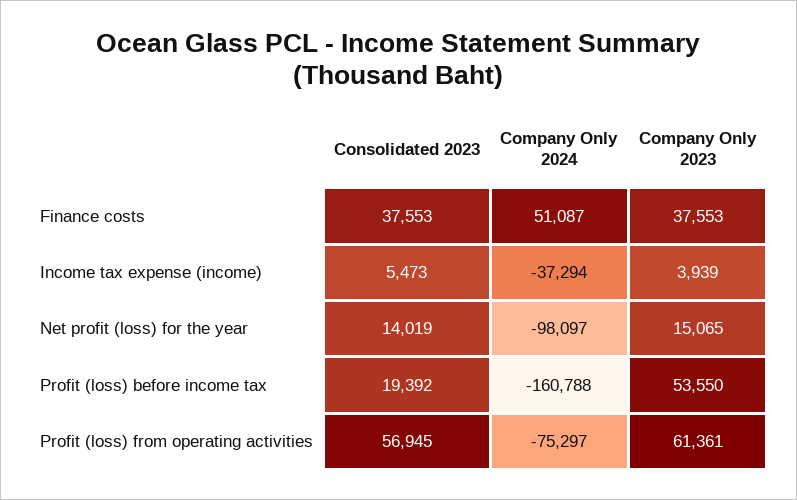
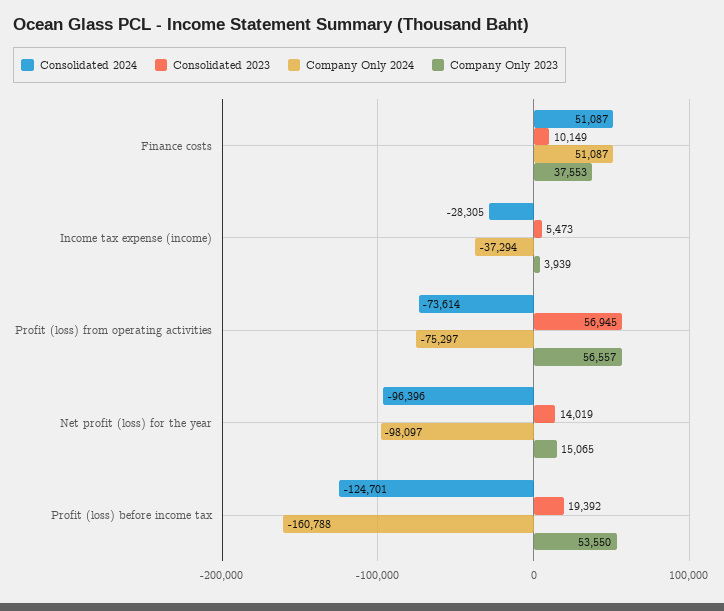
  {
    "Consolidated 2023": {
-     "Finance costs": 37553,
+     "Finance costs": 10149,
      "Income tax expense (income)": 5473,
      "Net profit (loss) for the year": 14019,
      "Profit (loss) before income tax": 19392,
      "Profit (loss) from operating activities": 56945
    },
    "Company Only 2024": {
      "Finance costs": 51087,
      "Income tax expense (income)": -37294,
      "Net profit (loss) for the year": -98097,
      "Profit (loss) before income tax": -160788,
      "Profit (loss) from operating activities": -75297
    },
    "Company Only 2023": {
      "Finance costs": 37553,
      "Income tax expense (income)": 3939,
      "Net profit (loss) for the year": 15065,
      "Profit (loss) before income tax": 53550,
-     "Profit (loss) from operating activities": 61361
+     "Profit (loss) from operating activities": 56557
-   }
+   },
+   "Consolidated 2024": {
+     "Finance costs": 51087,
+     "Income tax expense (income)": -28305,
+     "Profit (loss) from operating activities": -73614,
+     "Net profit (loss) for the year": -96396,
+     "Profit (loss) before income tax": -124701
+   }
  }

